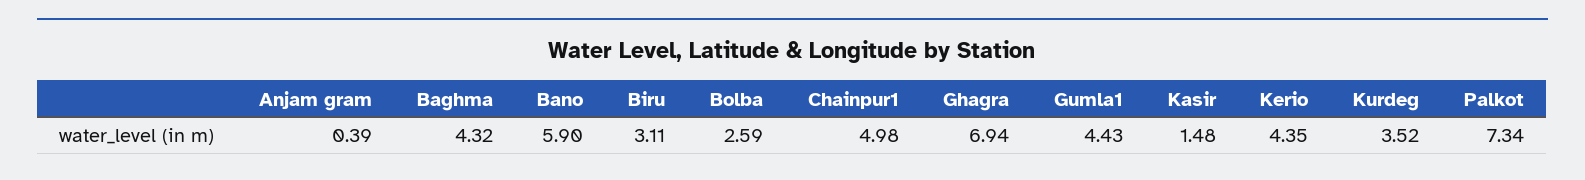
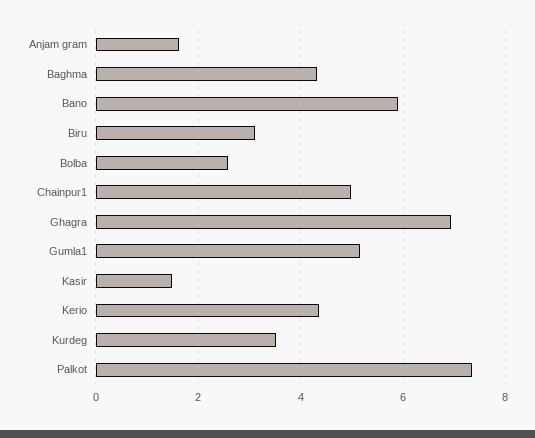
  {
-   "Anjam gram": 0.39,
+   "Anjam gram": 1.6,
    "Baghma": 4.32,
    "Bano": 5.9,
    "Biru": 3.11,
    "Bolba": 2.59,
    "Chainpur1": 4.98,
    "Ghagra": 6.94,
-   "Gumla1": 4.43,
+   "Gumla1": 5.2,
    "Kasir": 1.48,
    "Kerio": 4.35,
    "Kurdeg": 3.52,
    "Palkot": 7.34
  }

